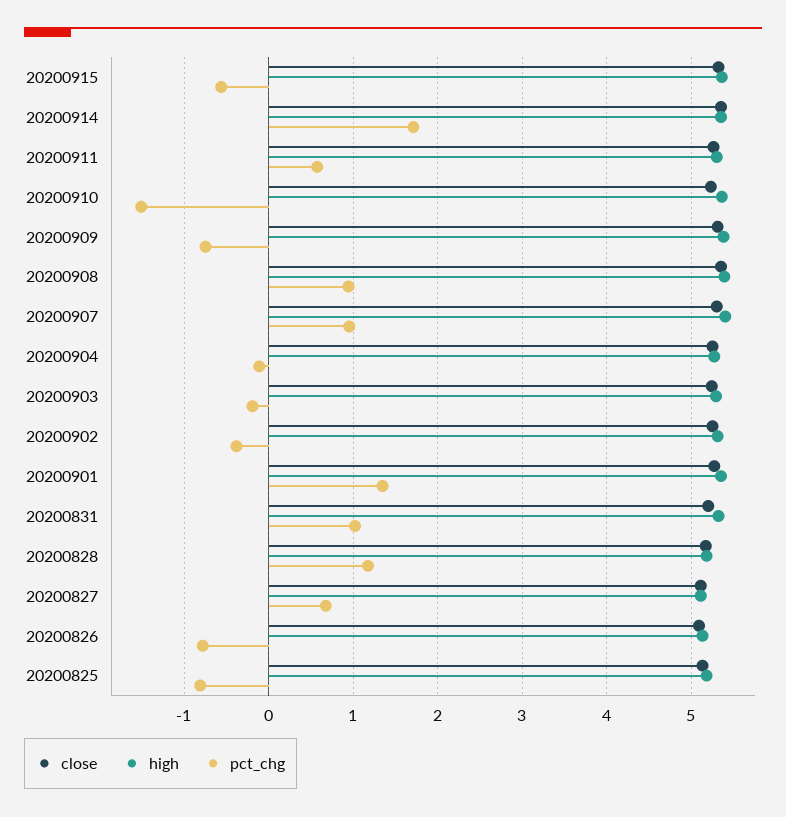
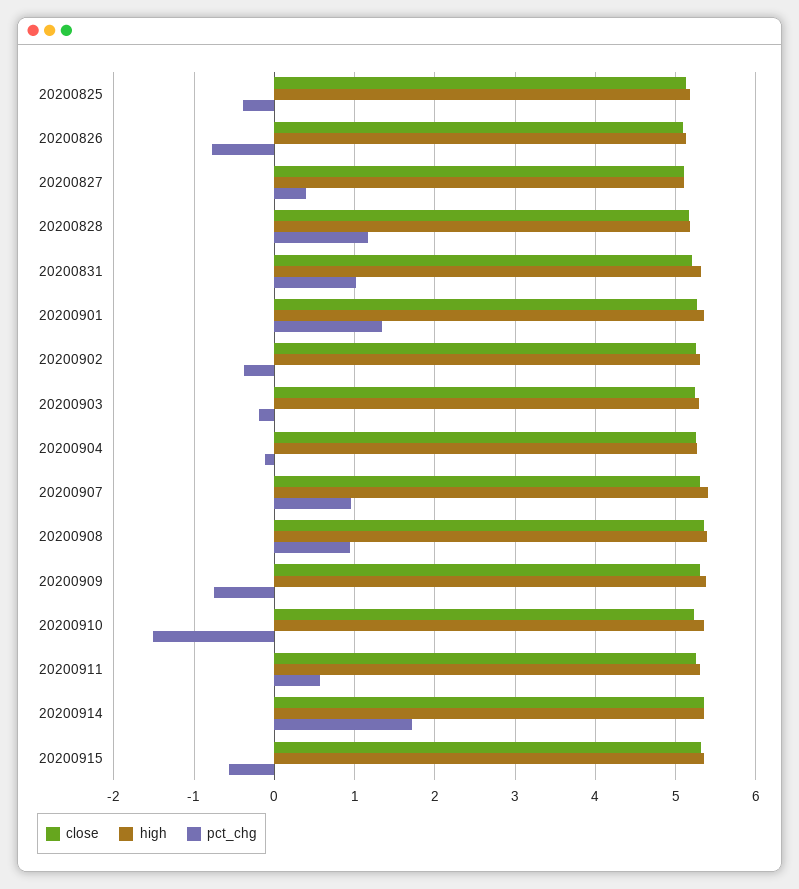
  {
    "close": {
      "20200915": 5.3,
      "20200914": 5.4,
      "20200911": 5.3,
      "20200910": 5.2,
      "20200909": 5.3,
      "20200908": 5.4,
      "20200907": 5.3,
      "20200904": 5.3,
      "20200903": 5.2,
      "20200902": 5.3,
      "20200901": 5.3,
      "20200831": 5.2,
      "20200828": 5.2,
      "20200827": 5.1,
      "20200826": 5.1,
      "20200825": 5.1
    },
    "high": {
      "20200915": 5.4,
      "20200914": 5.4,
      "20200911": 5.3,
      "20200910": 5.4,
      "20200909": 5.4,
      "20200908": 5.4,
      "20200907": 5.4,
      "20200904": 5.3,
      "20200903": 5.3,
      "20200902": 5.3,
      "20200901": 5.4,
      "20200831": 5.3,
      "20200828": 5.2,
      "20200827": 5.1,
      "20200826": 5.1,
      "20200825": 5.2
    },
    "pct_chg": {
      "20200915": -0.6,
      "20200914": 1.7,
      "20200911": 0.6,
      "20200910": -1.5,
      "20200909": -0.7,
      "20200908": 0.9,
      "20200907": 1,
      "20200904": -0.1,
      "20200903": -0.2,
      "20200902": -0.4,
      "20200901": 1.3,
      "20200831": 1,
      "20200828": 1.2,
-     "20200827": 0.7,
+     "20200827": 0.4,
      "20200826": -0.8,
-     "20200825": -0.8
+     "20200825": -0.4
    }
  }

